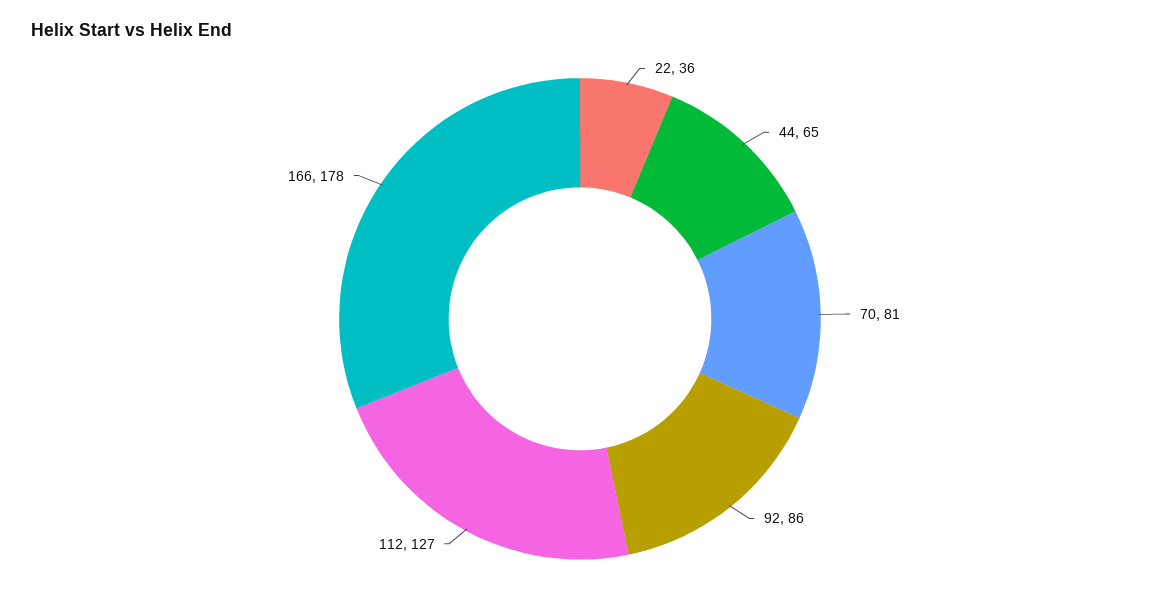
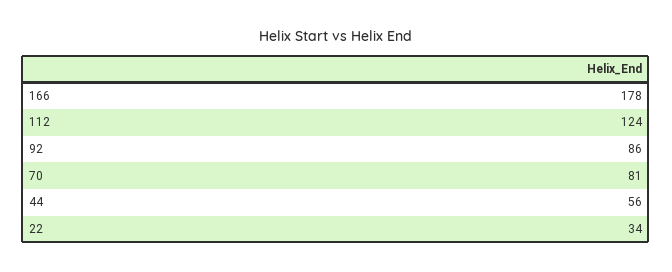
  {
-   "22": 36,
+   "22": 34,
-   "44": 65,
+   "44": 56,
    "70": 81,
    "92": 86,
-   "112": 127,
+   "112": 124,
    "166": 178
  }

